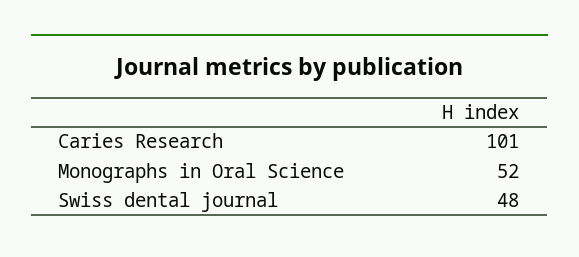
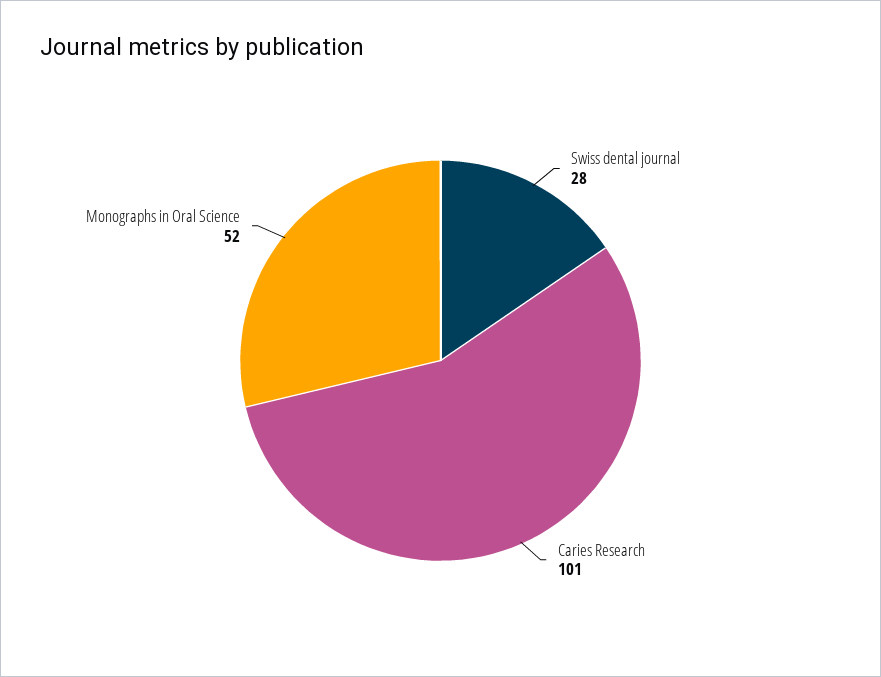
  {
    "Caries Research": 101,
    "Monographs in Oral Science": 52,
-   "Swiss dental journal": 48
+   "Swiss dental journal": 28
  }

